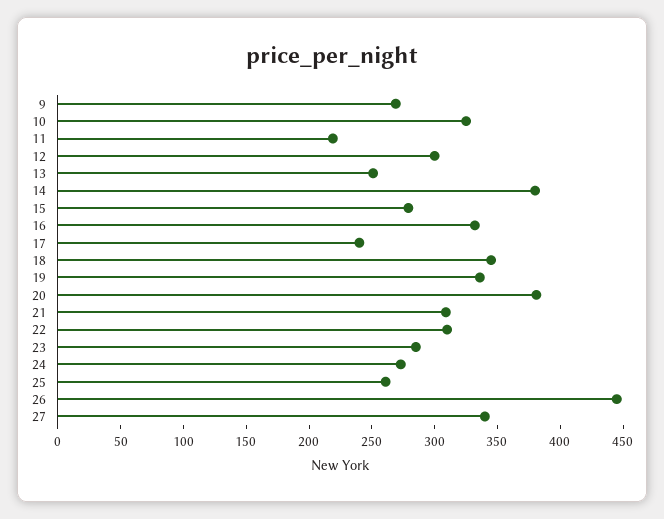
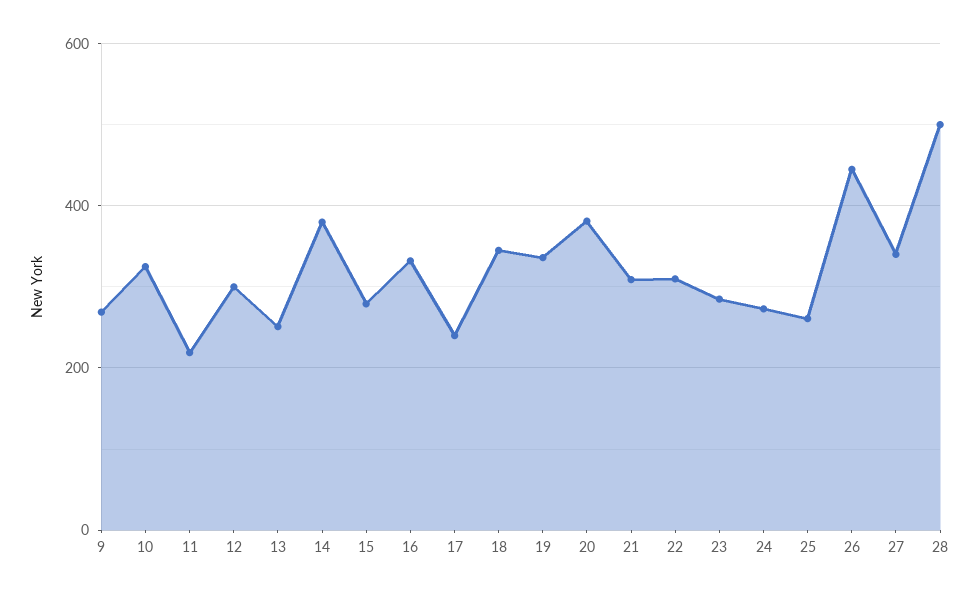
  {
    "9": 270,
    "10": 330,
    "11": 220,
    "12": 300,
    "13": 250,
    "14": 380,
    "15": 280,
    "16": 330,
    "17": 240,
    "18": 350,
    "19": 340,
    "20": 380,
    "21": 310,
    "22": 310,
    "23": 290,
    "24": 270,
    "25": 260,
    "26": 450,
-   "27": 340
+   "27": 340,
+   "28": 500
  }

